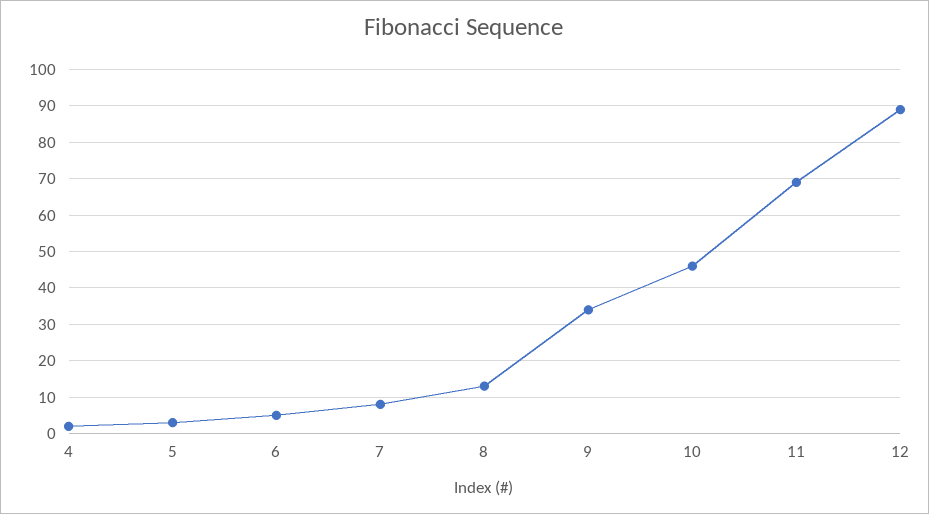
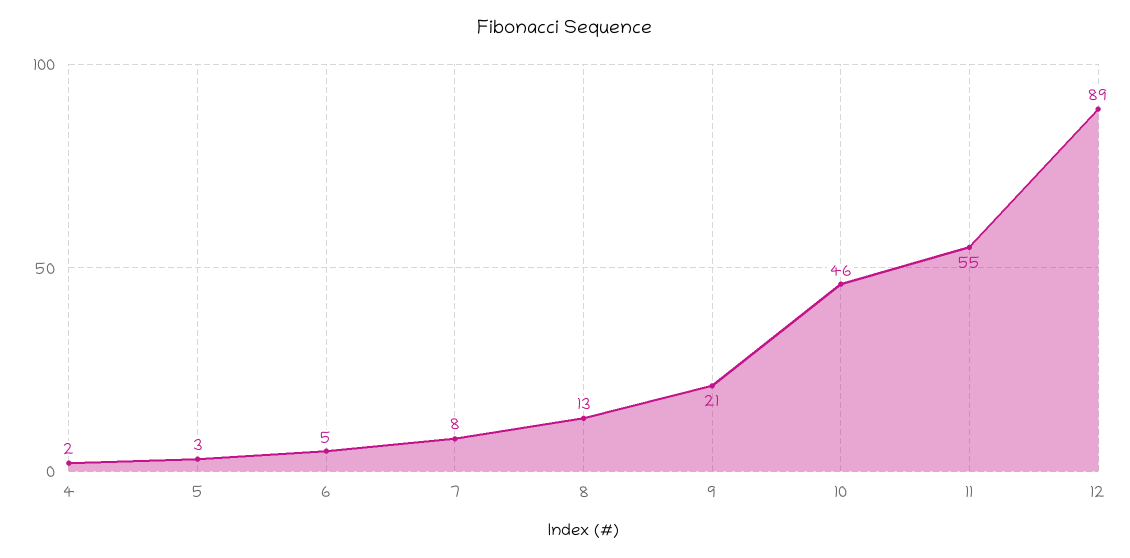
  {
    "4": 2,
    "5": 3,
    "6": 5,
    "7": 8,
    "8": 13,
-   "9": 35,
+   "9": 21,
    "10": 46,
-   "11": 70,
+   "11": 55,
    "12": 89
  }

